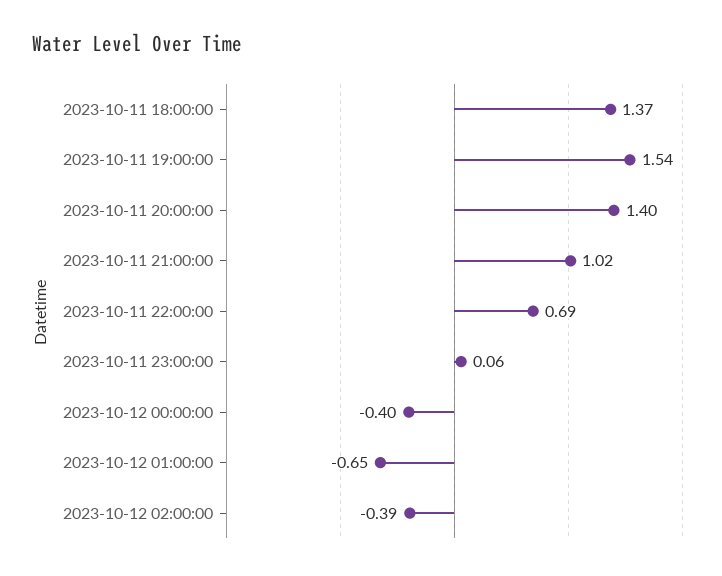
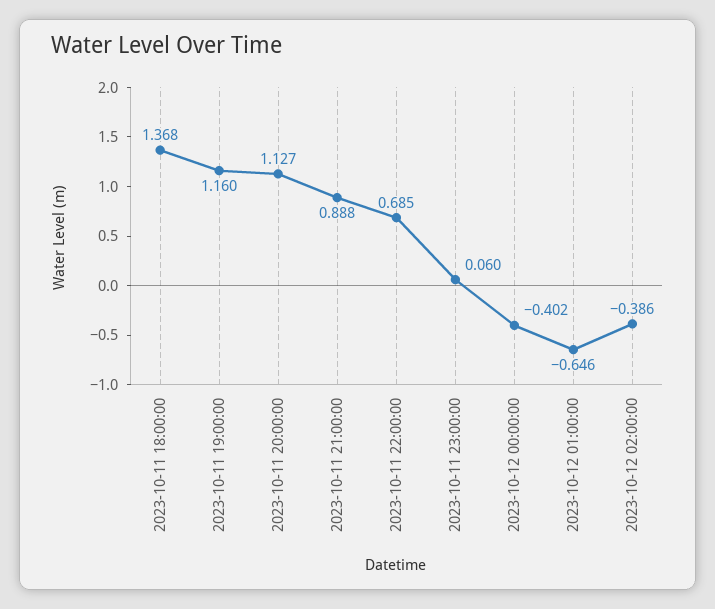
  {
    "2023-10-11 18:00:00": 1.368,
-   "2023-10-11 19:00:00": 1.54,
+   "2023-10-11 19:00:00": 1.16,
-   "2023-10-11 20:00:00": 1.4,
+   "2023-10-11 20:00:00": 1.127,
-   "2023-10-11 21:00:00": 1.02,
+   "2023-10-11 21:00:00": 0.888,
    "2023-10-11 22:00:00": 0.685,
    "2023-10-11 23:00:00": 0.06,
    "2023-10-12 00:00:00": -0.402,
    "2023-10-12 01:00:00": -0.646,
    "2023-10-12 02:00:00": -0.386
  }

